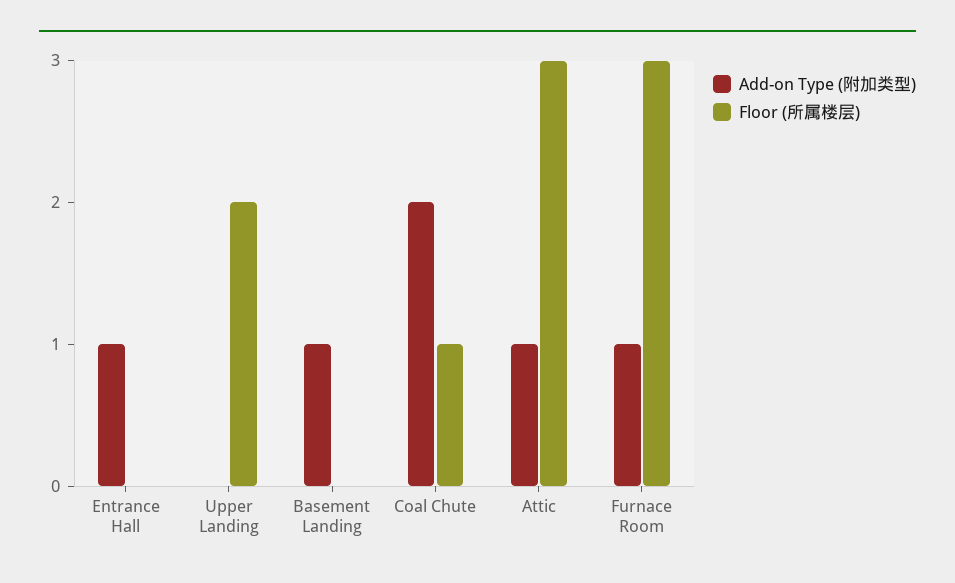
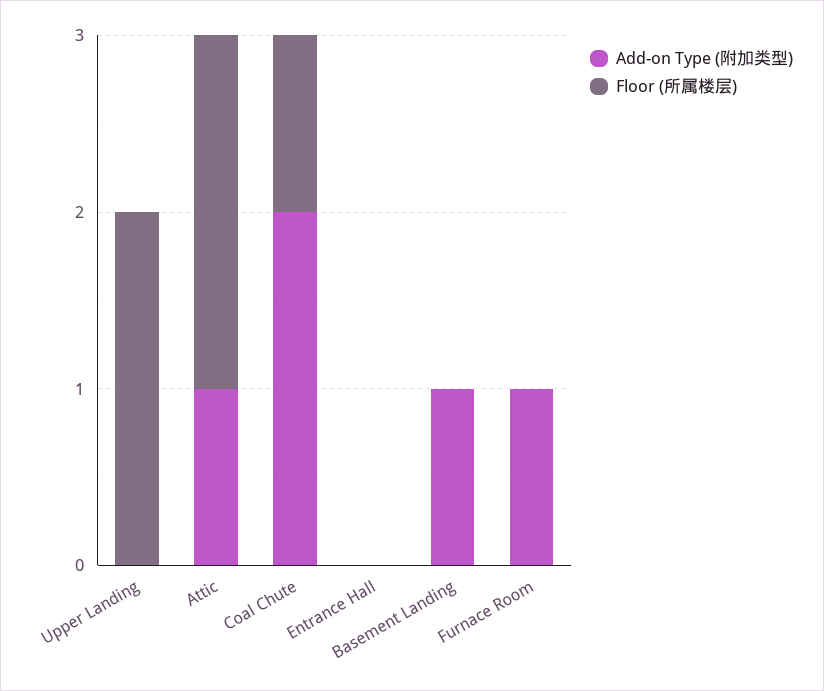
  {
    "Add-on Type (附加类型)": {
-     "Entrance Hall": 1,
+     "Entrance Hall": 0,
      "Upper Landing": 0,
      "Basement Landing": 1,
      "Coal Chute": 2,
      "Attic": 1,
      "Furnace Room": 1
    },
    "Floor (所属楼层)": {
      "Entrance Hall": 0,
      "Upper Landing": 2,
      "Basement Landing": 0,
      "Coal Chute": 1,
-     "Attic": 3,
+     "Attic": 2,
-     "Furnace Room": 3
+     "Furnace Room": 0
    }
  }

